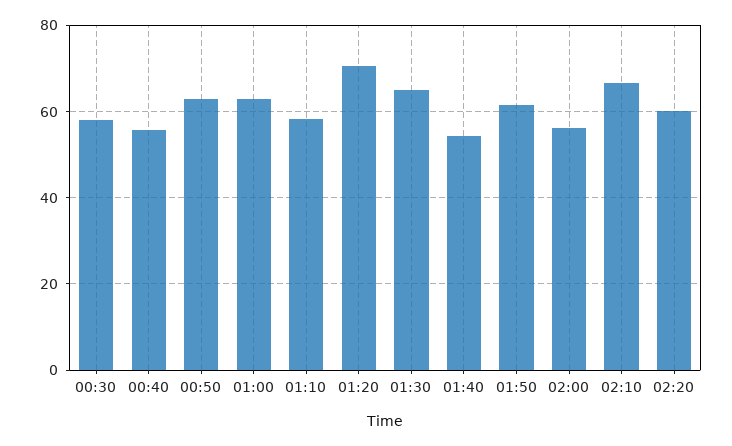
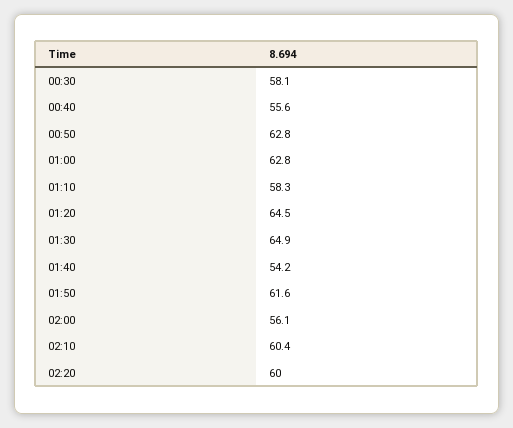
  {
    "00:30": 58.1,
    "00:40": 55.6,
    "00:50": 62.8,
    "01:00": 62.8,
    "01:10": 58.3,
-   "01:20": 70,
+   "01:20": 64.5,
    "01:30": 64.9,
    "01:40": 54.2,
    "01:50": 61.6,
    "02:00": 56.1,
-   "02:10": 66,
+   "02:10": 60.4,
    "02:20": 60
  }

